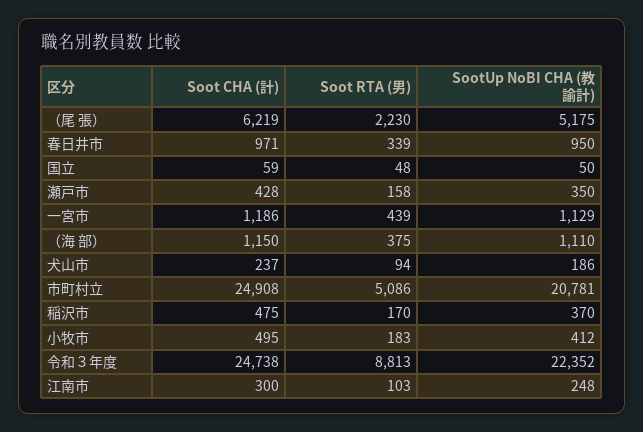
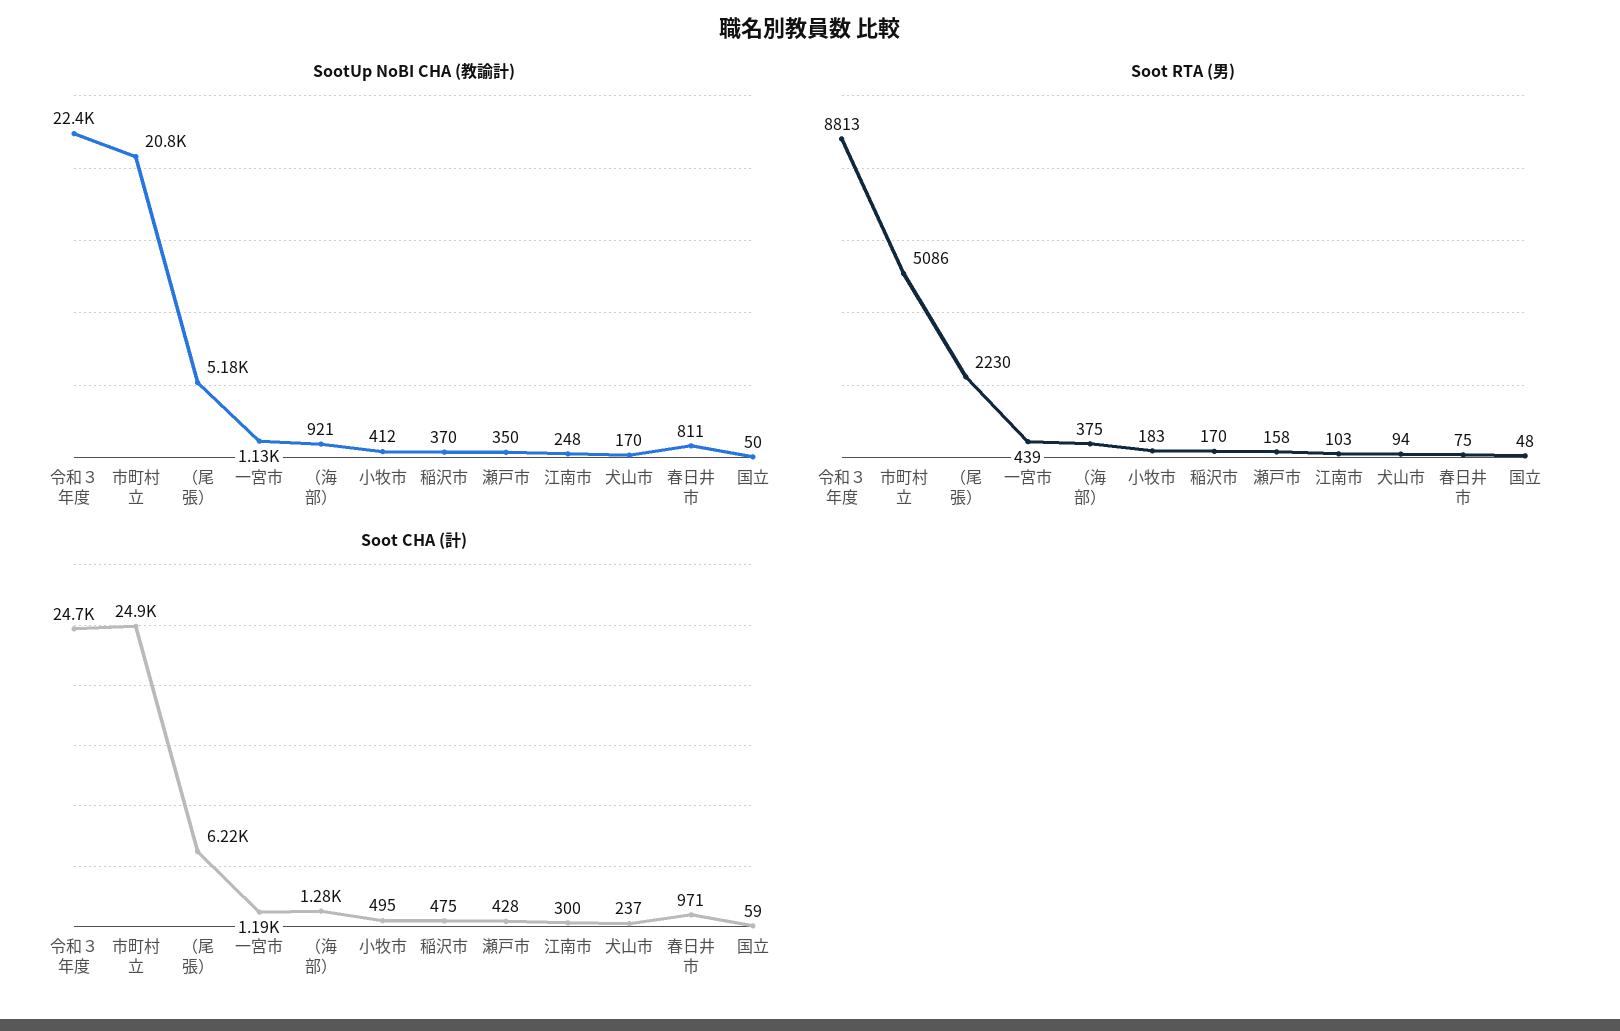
  {
    "Soot CHA (計)": {
      "（尾 張）": 6219,
      "春日井市": 971,
      "国立": 59,
      "瀬戸市": 428,
      "一宮市": 1186,
-     "（海 部）": 1150,
+     "（海 部）": 1280,
      "犬山市": 237,
      "市町村立": 24908,
      "稲沢市": 475,
      "小牧市": 495,
      "令和３年度": 24738,
      "江南市": 300
    },
    "Soot RTA (男)": {
      "（尾 張）": 2230,
-     "春日井市": 339,
+     "春日井市": 75,
      "国立": 48,
      "瀬戸市": 158,
      "一宮市": 439,
      "（海 部）": 375,
      "犬山市": 94,
      "市町村立": 5086,
      "稲沢市": 170,
      "小牧市": 183,
      "令和３年度": 8813,
      "江南市": 103
    },
    "SootUp NoBI CHA (教諭計)": {
      "（尾 張）": 5175,
-     "春日井市": 950,
+     "春日井市": 811,
      "国立": 50,
      "瀬戸市": 350,
      "一宮市": 1129,
-     "（海 部）": 1110,
+     "（海 部）": 921,
-     "犬山市": 186,
+     "犬山市": 170,
      "市町村立": 20781,
      "稲沢市": 370,
      "小牧市": 412,
      "令和３年度": 22352,
      "江南市": 248
    }
  }

